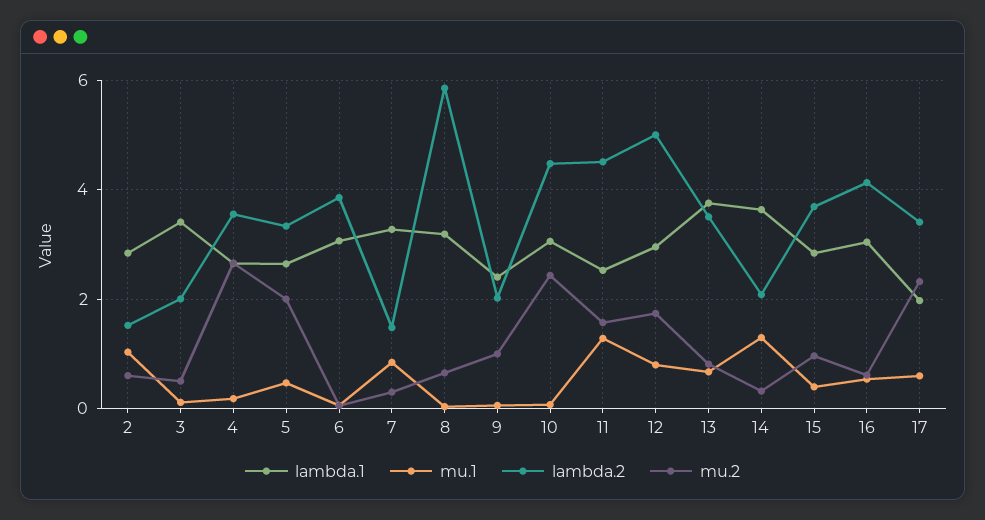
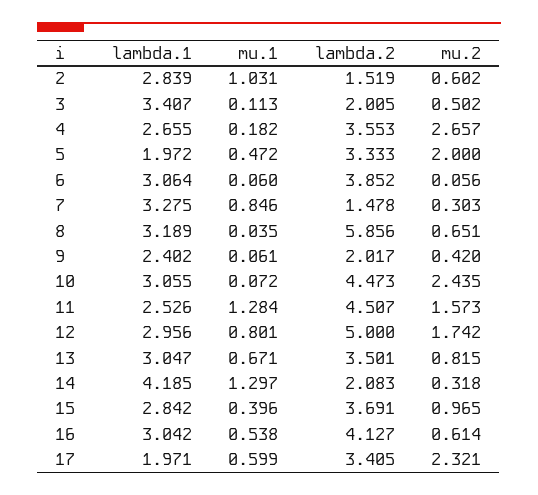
  {
    "lambda.1": {
      "2": 2.839,
      "3": 3.407,
      "4": 2.655,
-     "5": 2.6,
+     "5": 1.972,
      "6": 3.064,
      "7": 3.275,
      "8": 3.189,
      "9": 2.402,
      "10": 3.055,
      "11": 2.526,
      "12": 2.956,
-     "13": 3.8,
+     "13": 3.047,
-     "14": 3.6,
+     "14": 4.185,
      "15": 2.842,
      "16": 3.042,
      "17": 1.971
    },
    "mu.1": {
      "2": 1.031,
      "3": 0.113,
      "4": 0.182,
      "5": 0.472,
      "6": 0.06,
      "7": 0.846,
      "8": 0.035,
      "9": 0.061,
      "10": 0.072,
      "11": 1.284,
      "12": 0.801,
      "13": 0.671,
      "14": 1.297,
      "15": 0.396,
      "16": 0.538,
      "17": 0.599
    },
    "lambda.2": {
      "2": 1.519,
      "3": 2.005,
      "4": 3.553,
      "5": 3.333,
      "6": 3.852,
      "7": 1.478,
      "8": 5.856,
      "9": 2.017,
      "10": 4.473,
      "11": 4.507,
      "12": 5,
      "13": 3.501,
      "14": 2.083,
      "15": 3.691,
      "16": 4.127,
      "17": 3.405
    },
    "mu.2": {
      "2": 0.602,
      "3": 0.502,
      "4": 2.657,
      "5": 2,
      "6": 0.056,
      "7": 0.303,
      "8": 0.651,
-     "9": 1,
+     "9": 0.42,
      "10": 2.435,
      "11": 1.573,
      "12": 1.742,
      "13": 0.815,
      "14": 0.318,
      "15": 0.965,
      "16": 0.614,
      "17": 2.321
    }
  }

